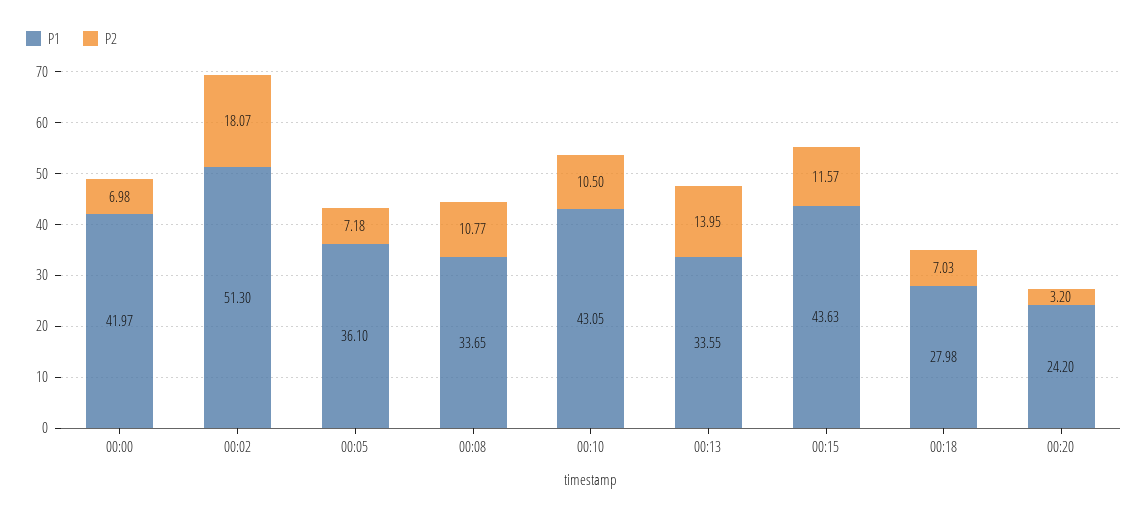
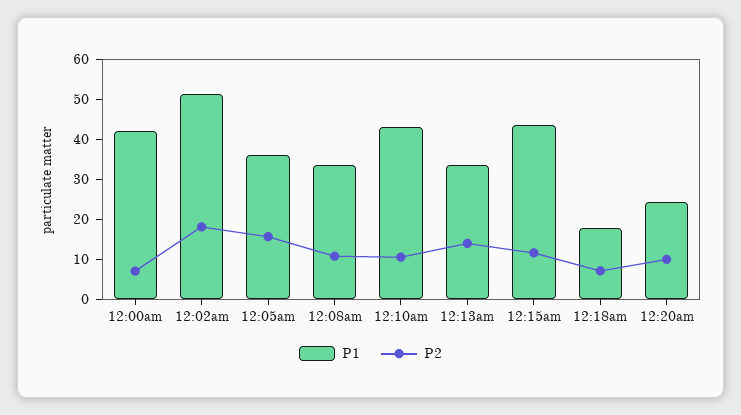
  {
    "P1": {
      "00:00": 41.97,
      "00:02": 51.3,
      "00:05": 36.1,
      "00:08": 33.65,
      "00:10": 43.05,
      "00:13": 33.55,
      "00:15": 43.63,
-     "00:18": 27.98,
+     "00:18": 17.5,
      "00:20": 24.2
    },
    "P2": {
      "00:00": 6.98,
      "00:02": 18.07,
-     "00:05": 7.18,
+     "00:05": 15,
      "00:08": 10.77,
      "00:10": 10.5,
      "00:13": 13.95,
      "00:15": 11.57,
      "00:18": 7.03,
-     "00:20": 3.2
+     "00:20": 10
    }
  }

